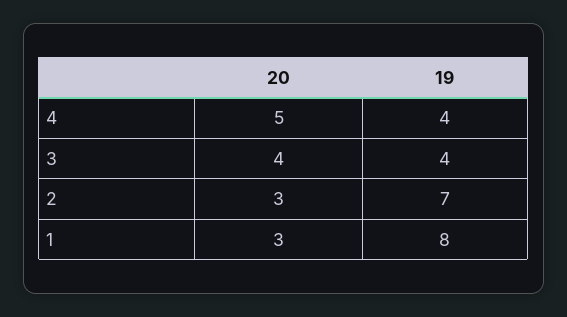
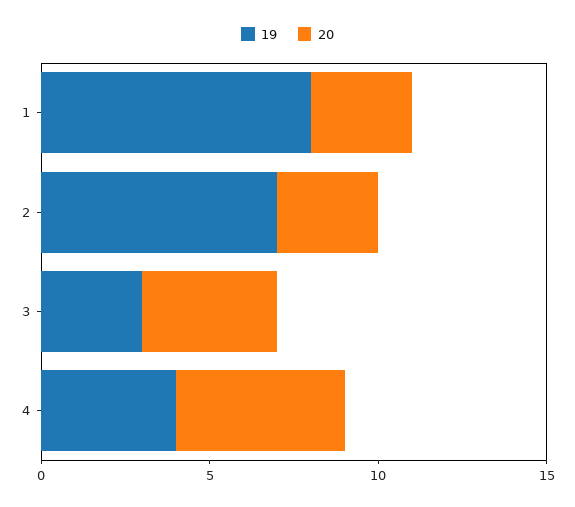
  {
    "20": {
      "4": 5,
      "3": 4,
      "2": 3,
      "1": 3
    },
    "19": {
      "4": 4,
-     "3": 4,
+     "3": 3,
      "2": 7,
      "1": 8
    }
  }

